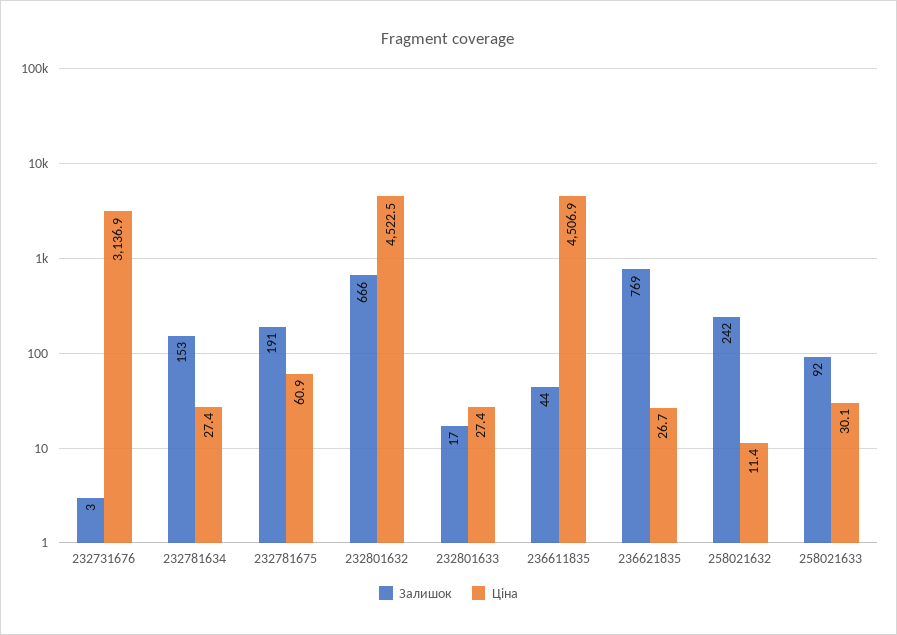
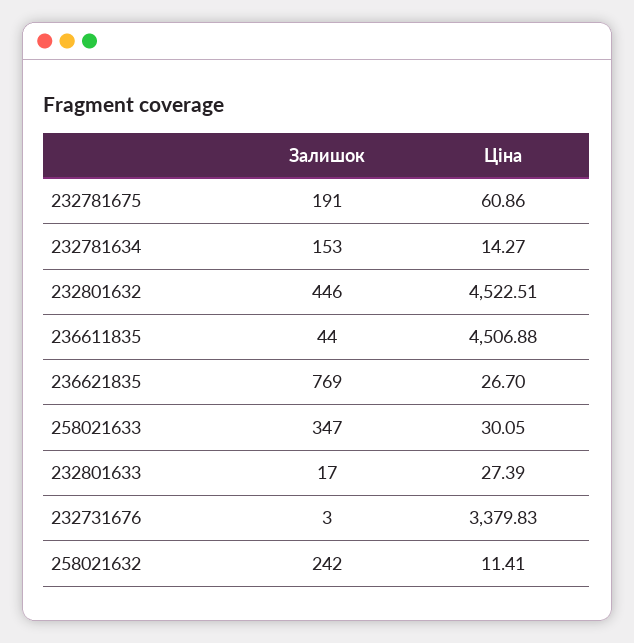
  {
    "Залишок": {
      "232731676": 3,
      "232781634": 153,
      "232781675": 191,
-     "232801632": 666,
+     "232801632": 446,
      "232801633": 17,
      "236611835": 44,
      "236621835": 769,
      "258021632": 242,
-     "258021633": 92
+     "258021633": 347
    },
    "Ціна": {
-     "232731676": 3136.9,
+     "232731676": 3379.83,
-     "232781634": 27.4,
+     "232781634": 14.27,
      "232781675": 60.86,
      "232801632": 4522.51,
      "232801633": 27.39,
      "236611835": 4506.88,
      "236621835": 26.7,
      "258021632": 11.41,
      "258021633": 30.05
    }
  }

